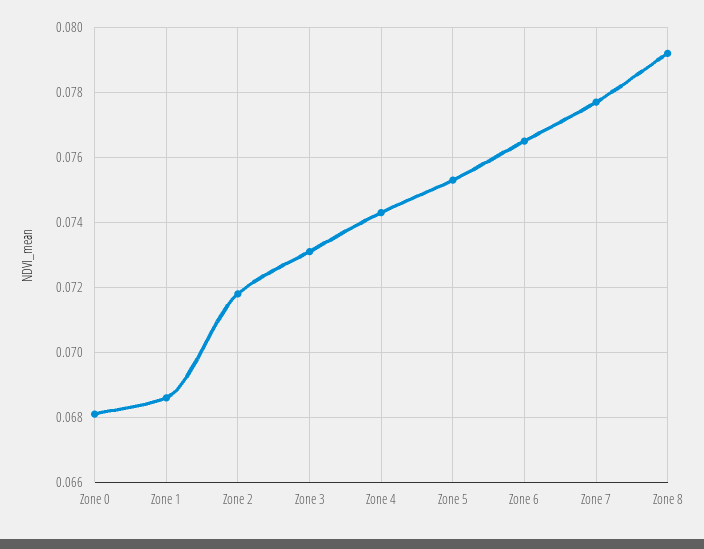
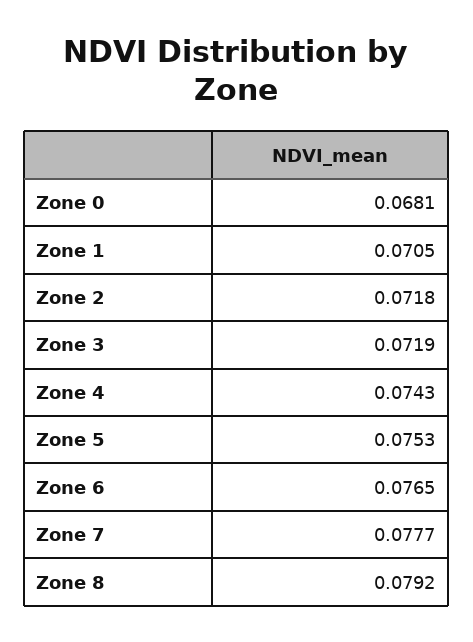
  {
    "Zone 0": 0.0681,
-   "Zone 1": 0.0685,
+   "Zone 1": 0.0705,
    "Zone 2": 0.0718,
-   "Zone 3": 0.073,
+   "Zone 3": 0.0719,
    "Zone 4": 0.0743,
    "Zone 5": 0.0753,
    "Zone 6": 0.0765,
    "Zone 7": 0.0777,
    "Zone 8": 0.0792
  }

